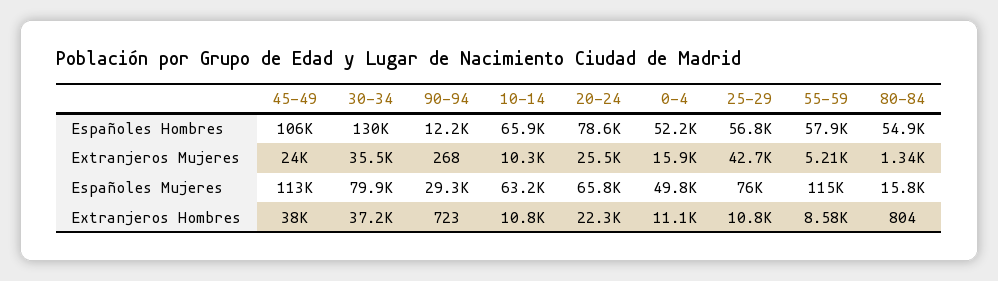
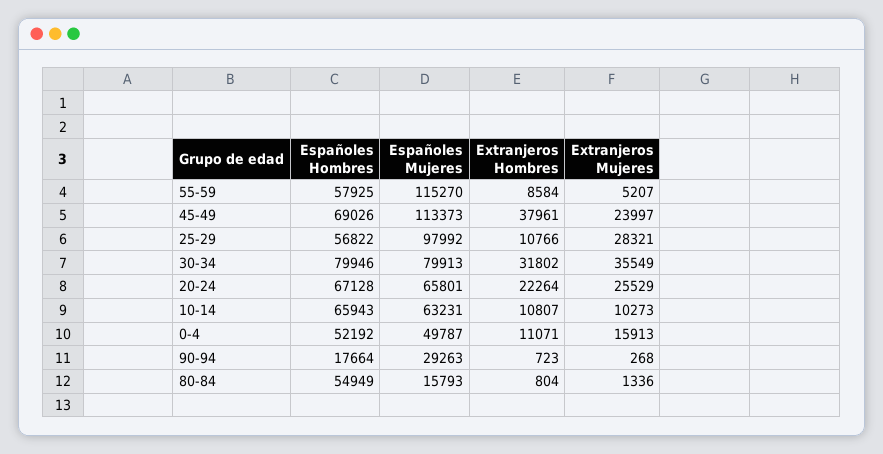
  {
    "45-49": {
-     "Españoles Hombres": 106000,
+     "Españoles Hombres": 69026,
      "Extranjeros Mujeres": 23997,
      "Españoles Mujeres": 113373,
      "Extranjeros Hombres": 37961
    },
    "30-34": {
-     "Españoles Hombres": 130000,
+     "Españoles Hombres": 79946,
      "Extranjeros Mujeres": 35549,
      "Españoles Mujeres": 79913,
-     "Extranjeros Hombres": 37200
+     "Extranjeros Hombres": 31802
    },
    "90-94": {
-     "Españoles Hombres": 12200,
+     "Españoles Hombres": 17664,
      "Extranjeros Mujeres": 268,
      "Españoles Mujeres": 29263,
      "Extranjeros Hombres": 723
    },
    "10-14": {
      "Españoles Hombres": 65943,
      "Extranjeros Mujeres": 10273,
      "Españoles Mujeres": 63231,
      "Extranjeros Hombres": 10807
    },
    "20-24": {
-     "Españoles Hombres": 78600,
+     "Españoles Hombres": 67128,
      "Extranjeros Mujeres": 25529,
      "Españoles Mujeres": 65801,
      "Extranjeros Hombres": 22264
    },
    "0-4": {
      "Españoles Hombres": 52192,
      "Extranjeros Mujeres": 15913,
      "Españoles Mujeres": 49787,
      "Extranjeros Hombres": 11071
    },
    "25-29": {
      "Españoles Hombres": 56822,
-     "Extranjeros Mujeres": 42700,
+     "Extranjeros Mujeres": 28321,
-     "Españoles Mujeres": 76000,
+     "Españoles Mujeres": 97992,
      "Extranjeros Hombres": 10766
    },
    "55-59": {
      "Españoles Hombres": 57925,
      "Extranjeros Mujeres": 5207,
      "Españoles Mujeres": 115270,
      "Extranjeros Hombres": 8584
    },
    "80-84": {
      "Españoles Hombres": 54949,
      "Extranjeros Mujeres": 1336,
      "Españoles Mujeres": 15793,
      "Extranjeros Hombres": 804
    }
  }

